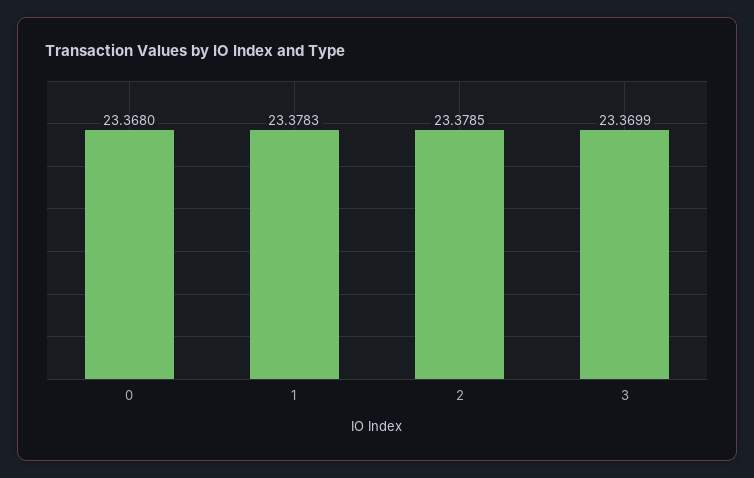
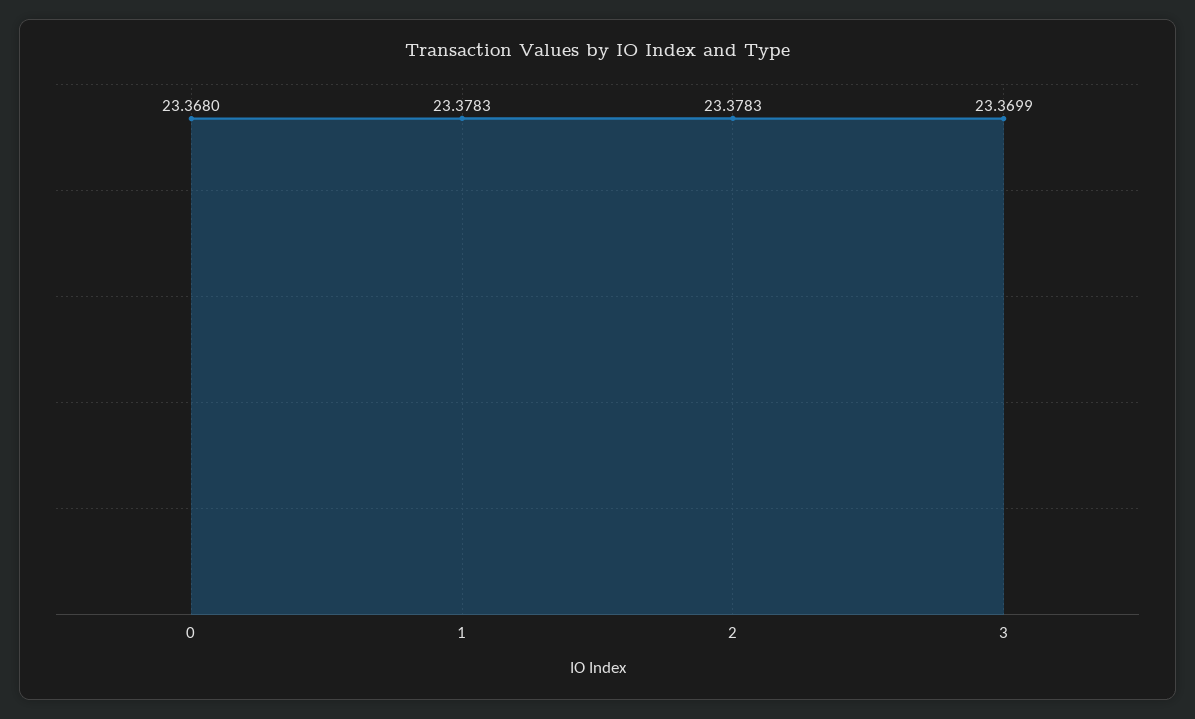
  {
    "0": 23.368,
    "1": 23.3783,
-   "2": 23.3785,
+   "2": 23.3783,
    "3": 23.3699
  }

